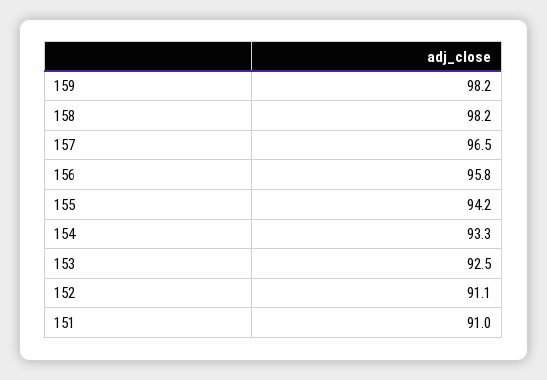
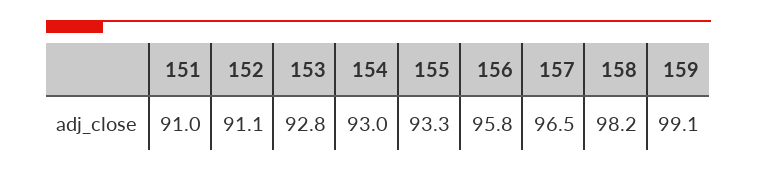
  {
-   "159": 98.2,
+   "159": 99.1,
    "158": 98.2,
    "157": 96.5,
    "156": 95.8,
-   "155": 94.2,
+   "155": 93.3,
-   "154": 93.3,
+   "154": 93,
-   "153": 92.5,
+   "153": 92.8,
    "152": 91.1,
    "151": 91
  }

